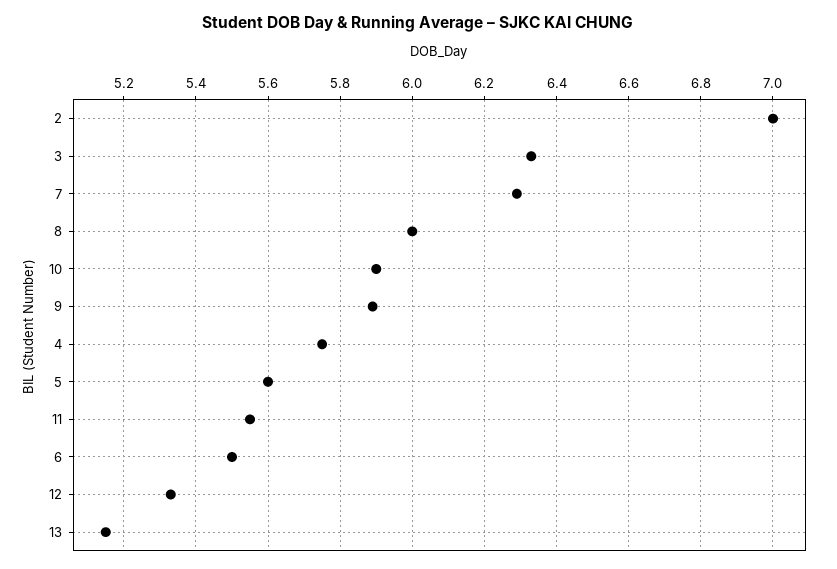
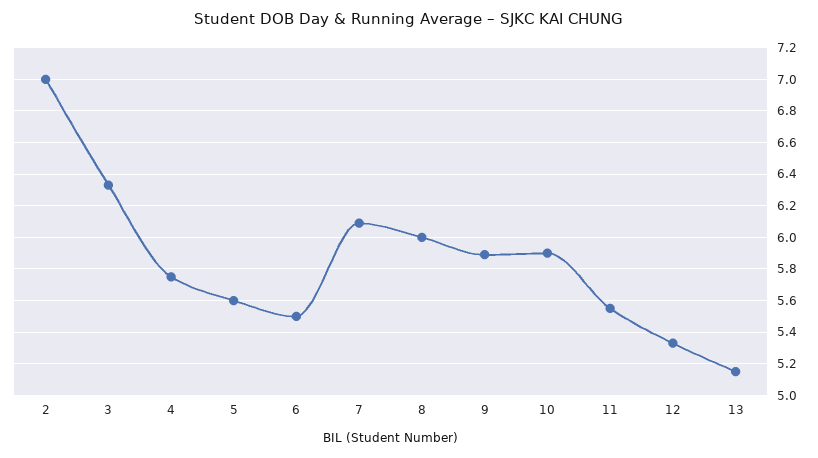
  {
    "2": 7,
    "3": 6.35,
-   "7": 6.3,
+   "7": 6.1,
    "8": 6,
    "10": 5.9,
    "9": 5.9,
    "4": 5.75,
    "5": 5.6,
    "11": 5.55,
    "6": 5.5,
    "12": 5.35,
    "13": 5.15
  }

